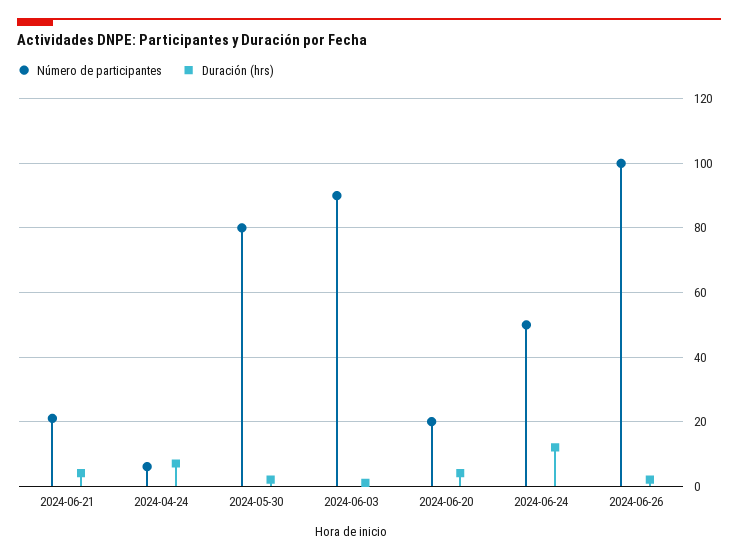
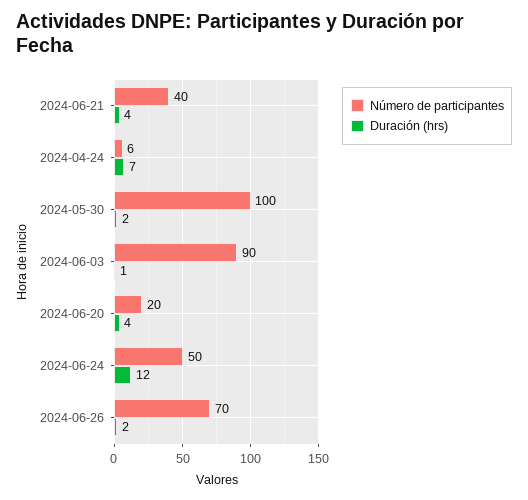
  {
    "Número de participantes": {
-     "2024-06-21": 20,
+     "2024-06-21": 40,
      "2024-04-24": 6,
-     "2024-05-30": 80,
+     "2024-05-30": 100,
      "2024-06-03": 90,
      "2024-06-20": 20,
      "2024-06-24": 50,
-     "2024-06-26": 100
+     "2024-06-26": 70
    },
    "Duración (hrs)": {
      "2024-06-21": 4,
      "2024-04-24": 7,
      "2024-05-30": 2,
      "2024-06-03": 1,
      "2024-06-20": 4,
      "2024-06-24": 12,
      "2024-06-26": 2
    }
  }

